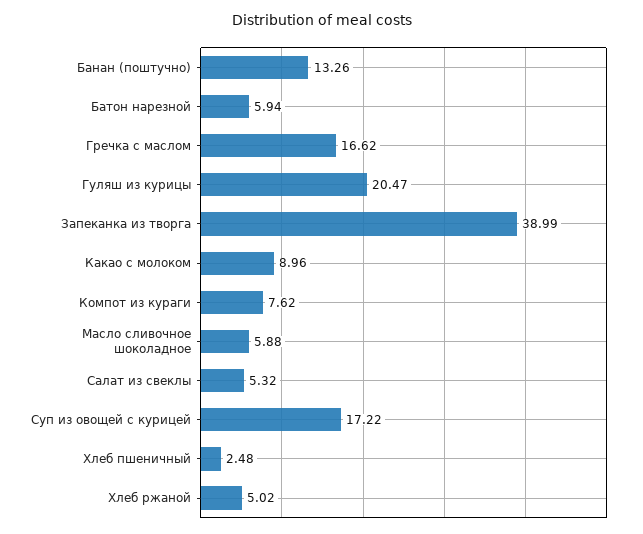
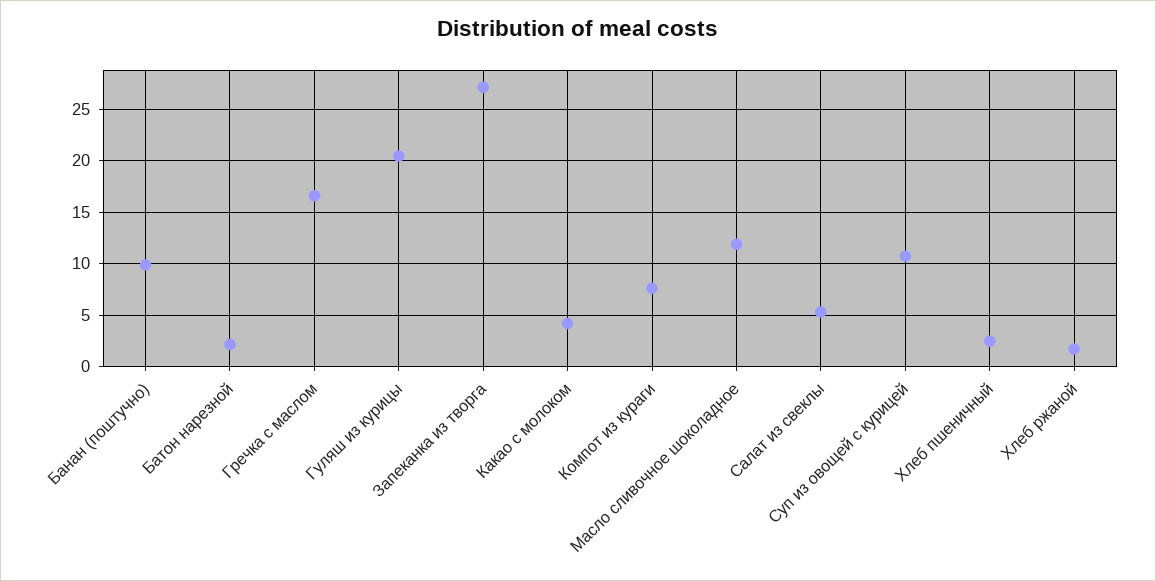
  {
-   "Банан (поштучно)": 13.26,
+   "Банан (поштучно)": 10,
-   "Батон нарезной": 5.94,
+   "Батон нарезной": 2,
    "Гречка с маслом": 16.62,
    "Гуляш из курицы": 20.47,
-   "Запеканка из творга": 38.99,
+   "Запеканка из творга": 27,
-   "Какао с молоком": 8.96,
+   "Какао с молоком": 4,
    "Компот из кураги": 7.62,
-   "Масло сливочное шоколадное": 5.88,
+   "Масло сливочное шоколадное": 12,
    "Салат из свеклы": 5.32,
-   "Суп из овощей с курицей": 17.22,
+   "Суп из овощей с курицей": 11,
    "Хлеб пшеничный": 2.48,
-   "Хлеб ржаной": 5.02
+   "Хлеб ржаной": 2
  }

